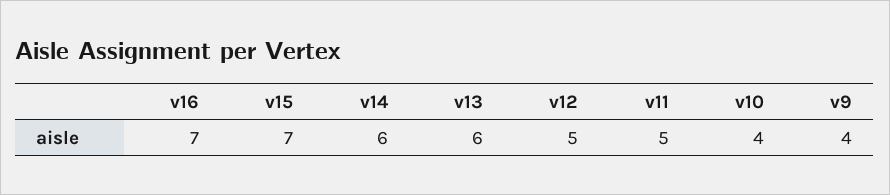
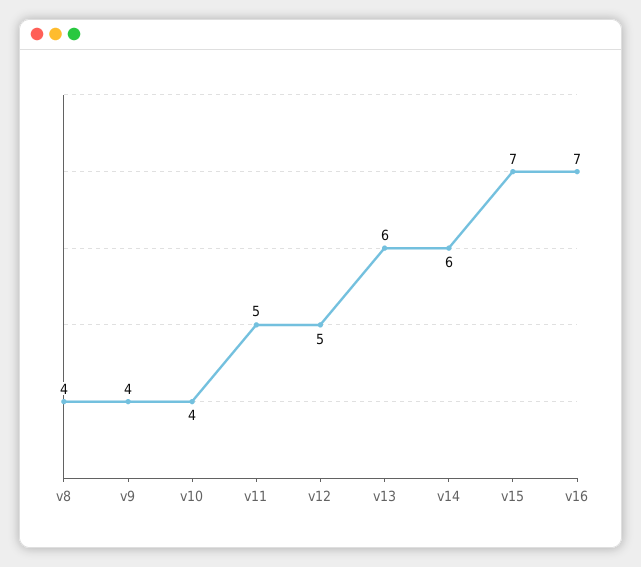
  {
    "v16": 7,
    "v15": 7,
    "v14": 6,
    "v13": 6,
    "v12": 5,
    "v11": 5,
    "v10": 4,
-   "v9": 4
+   "v9": 4,
+   "v8": 4
  }

